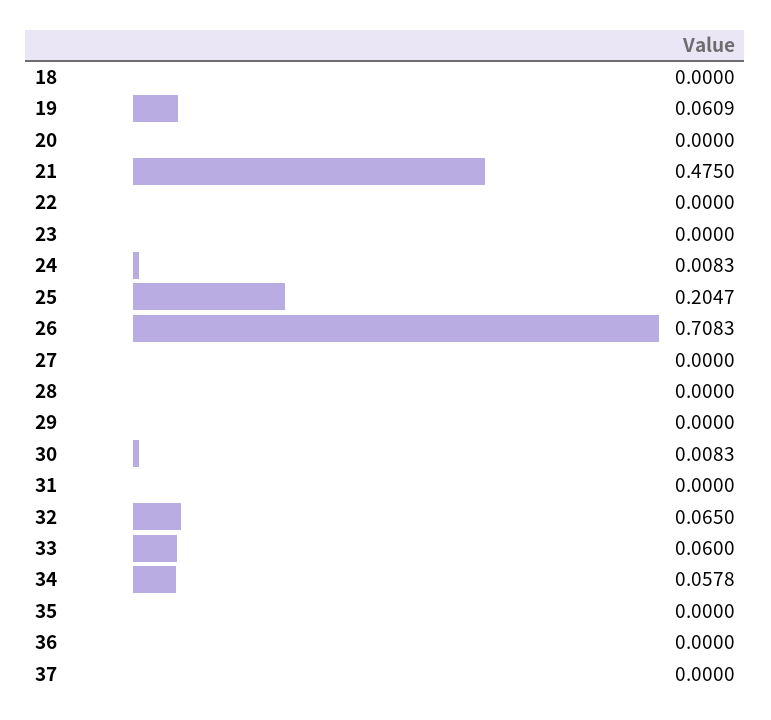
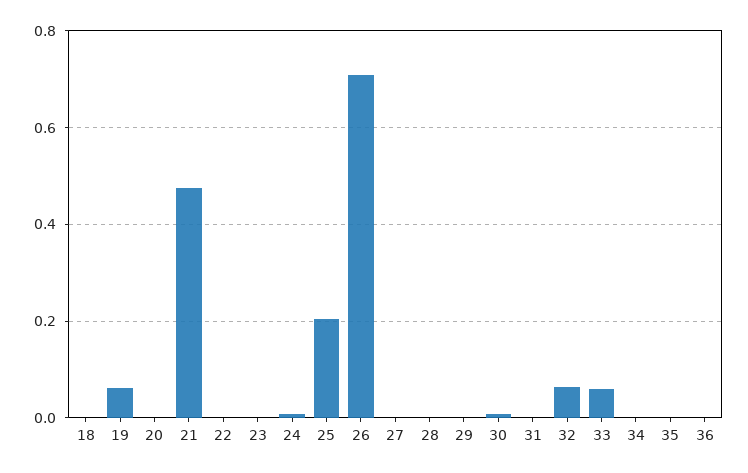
  {
    "18": 0,
    "19": 0.0609,
    "20": 0,
    "21": 0.475,
    "22": 0,
    "23": 0,
    "24": 0.0083,
    "25": 0.2047,
    "26": 0.7083,
    "27": 0,
    "28": 0,
    "29": 0,
    "30": 0.0083,
    "31": 0,
    "32": 0.065,
    "33": 0.06,
-   "34": 0.0578,
+   "34": 0,
    "35": 0,
-   "36": 0,
+   "36": 0
-   "37": 0
  }

